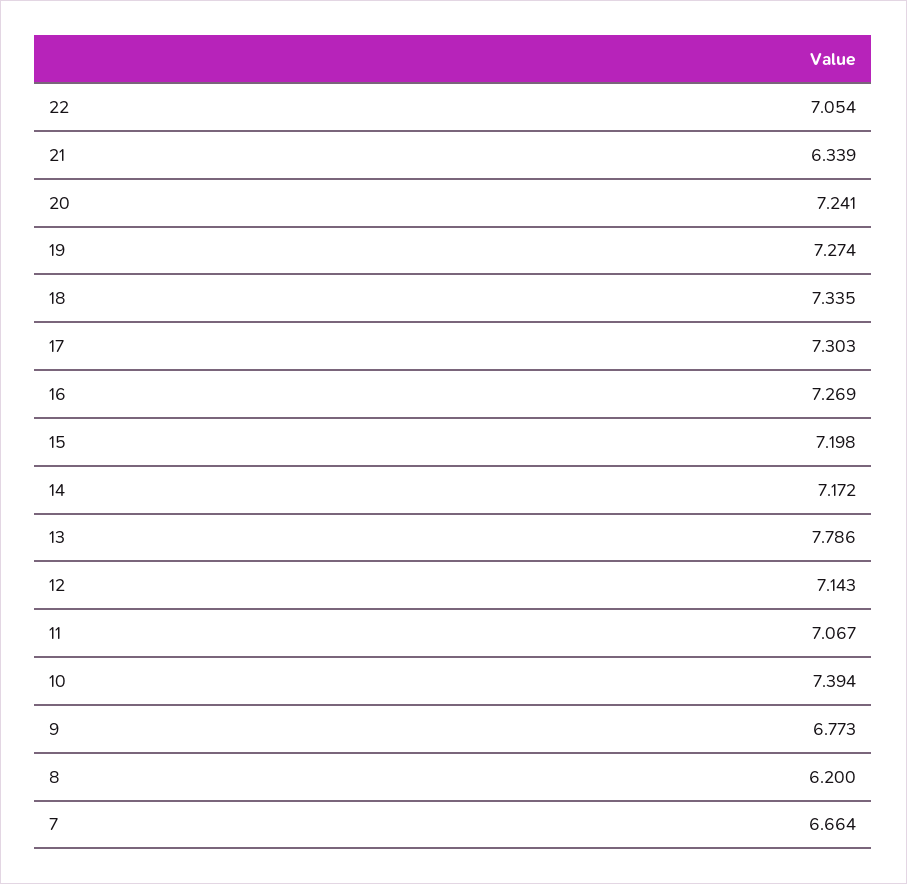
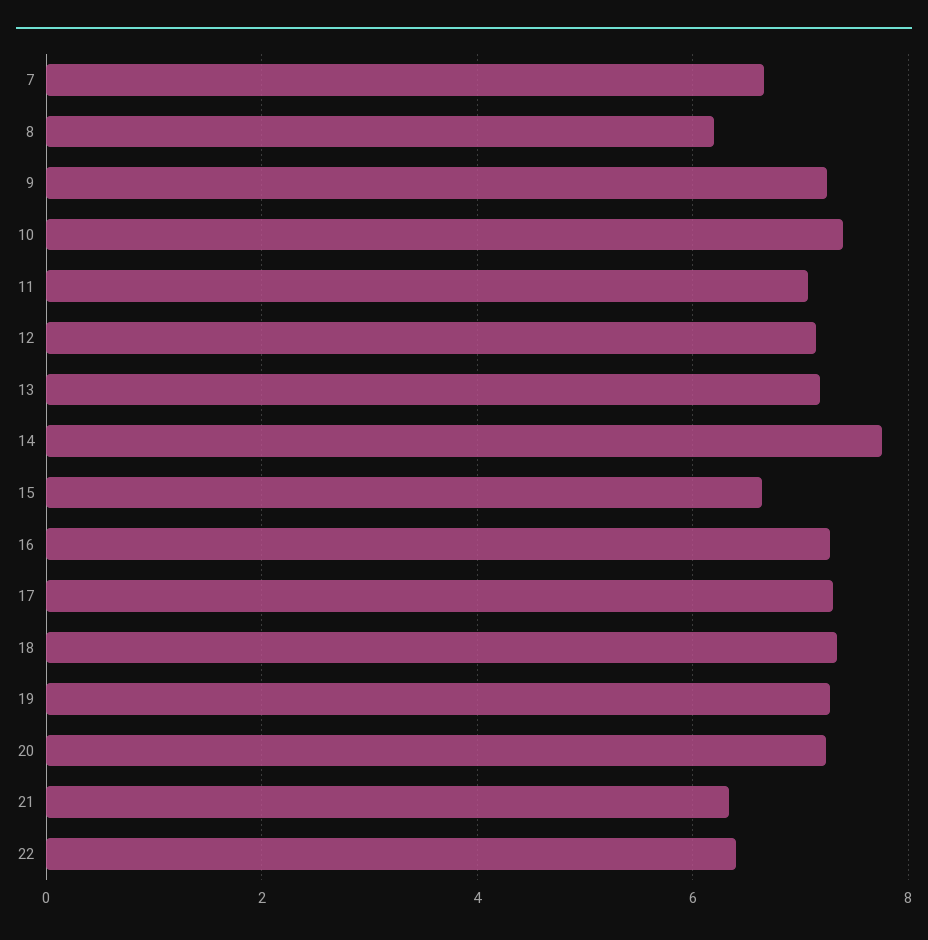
  {
-   "22": 7.054,
+   "22": 6.4,
    "21": 6.339,
    "20": 7.241,
    "19": 7.274,
    "18": 7.335,
    "17": 7.303,
    "16": 7.269,
-   "15": 7.198,
+   "15": 6.6,
-   "14": 7.172,
+   "14": 7.8,
-   "13": 7.786,
+   "13": 7.2,
    "12": 7.143,
    "11": 7.067,
    "10": 7.394,
-   "9": 6.773,
+   "9": 7.2,
    "8": 6.2,
    "7": 6.664
  }

